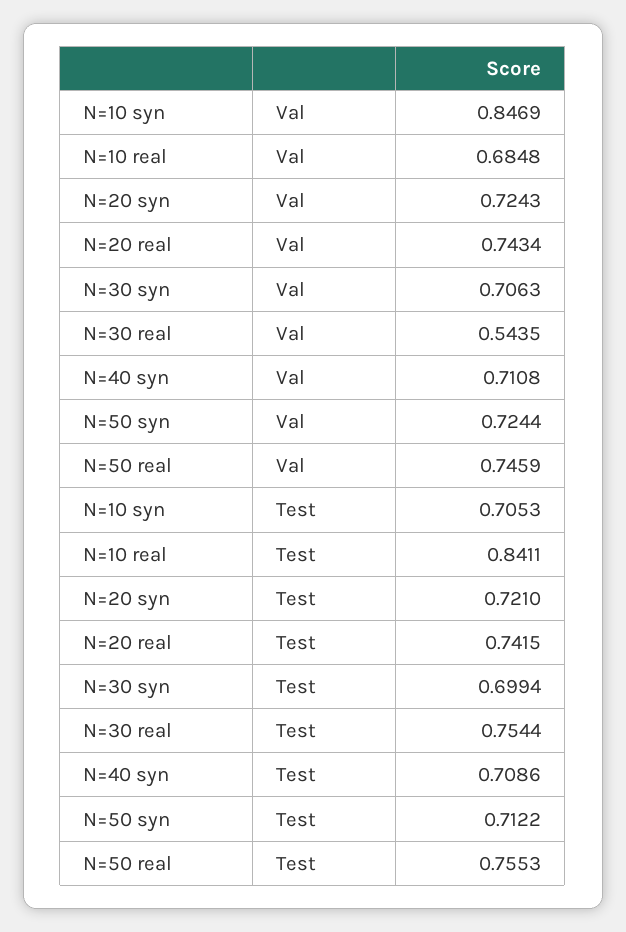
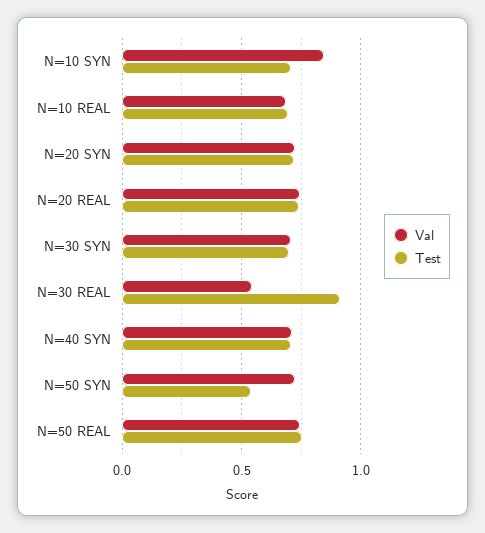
  {
    "Val": {
      "N=10 syn": 0.8469,
      "N=10 real": 0.6848,
      "N=20 syn": 0.7243,
      "N=20 real": 0.7434,
      "N=30 syn": 0.7063,
      "N=30 real": 0.5435,
      "N=40 syn": 0.7108,
      "N=50 syn": 0.7244,
      "N=50 real": 0.7459
    },
    "Test": {
      "N=10 syn": 0.7053,
-     "N=10 real": 0.8411,
+     "N=10 real": 0.7,
      "N=20 syn": 0.721,
      "N=20 real": 0.7415,
      "N=30 syn": 0.6994,
-     "N=30 real": 0.7544,
+     "N=30 real": 0.9,
      "N=40 syn": 0.7086,
-     "N=50 syn": 0.7122,
+     "N=50 syn": 0.55,
      "N=50 real": 0.7553
    }
  }

